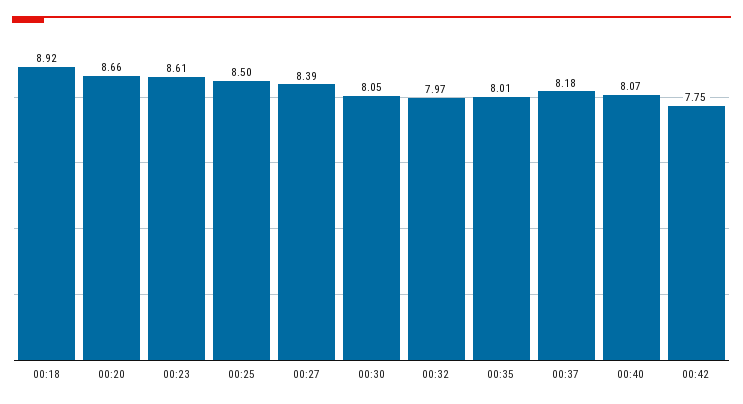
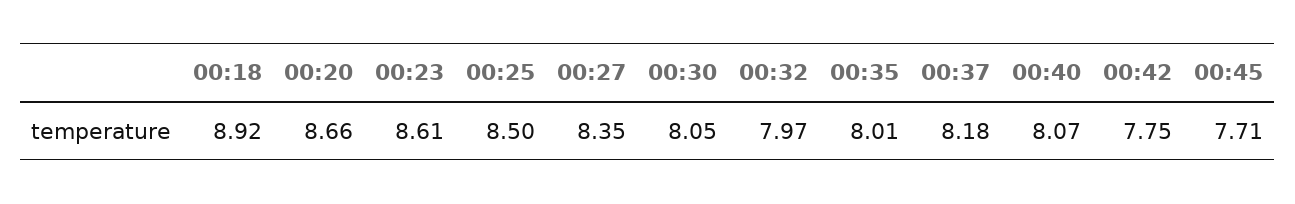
  {
    "00:18": 8.92,
    "00:20": 8.66,
    "00:23": 8.61,
    "00:25": 8.5,
-   "00:27": 8.39,
+   "00:27": 8.35,
    "00:30": 8.05,
    "00:32": 7.97,
    "00:35": 8.01,
    "00:37": 8.18,
    "00:40": 8.07,
-   "00:42": 7.75
+   "00:42": 7.75,
+   "00:45": 7.71
  }

